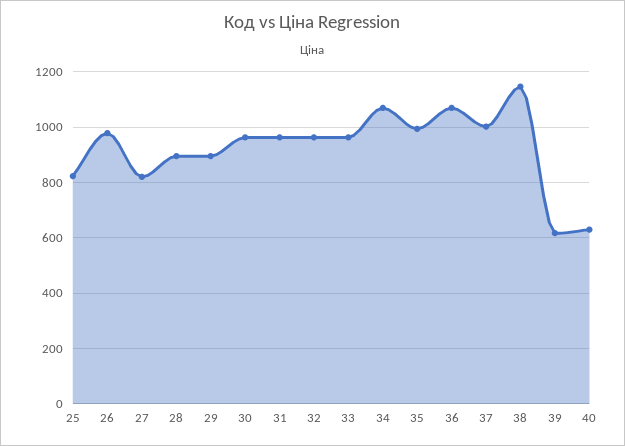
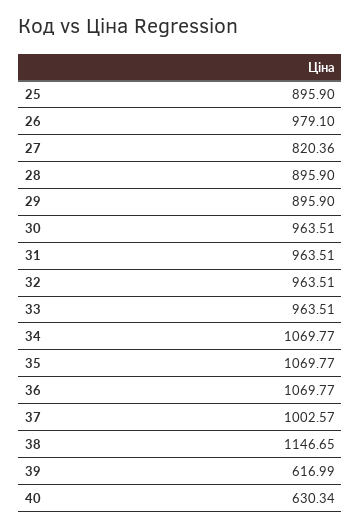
  {
-   "25": 825,
+   "25": 895.9,
    "26": 979.1,
    "27": 820.36,
    "28": 895.9,
    "29": 895.9,
    "30": 963.51,
    "31": 963.51,
    "32": 963.51,
    "33": 963.51,
    "34": 1069.77,
-   "35": 1000,
+   "35": 1069.77,
    "36": 1069.77,
    "37": 1002.57,
    "38": 1146.65,
    "39": 616.99,
    "40": 630.34
  }

